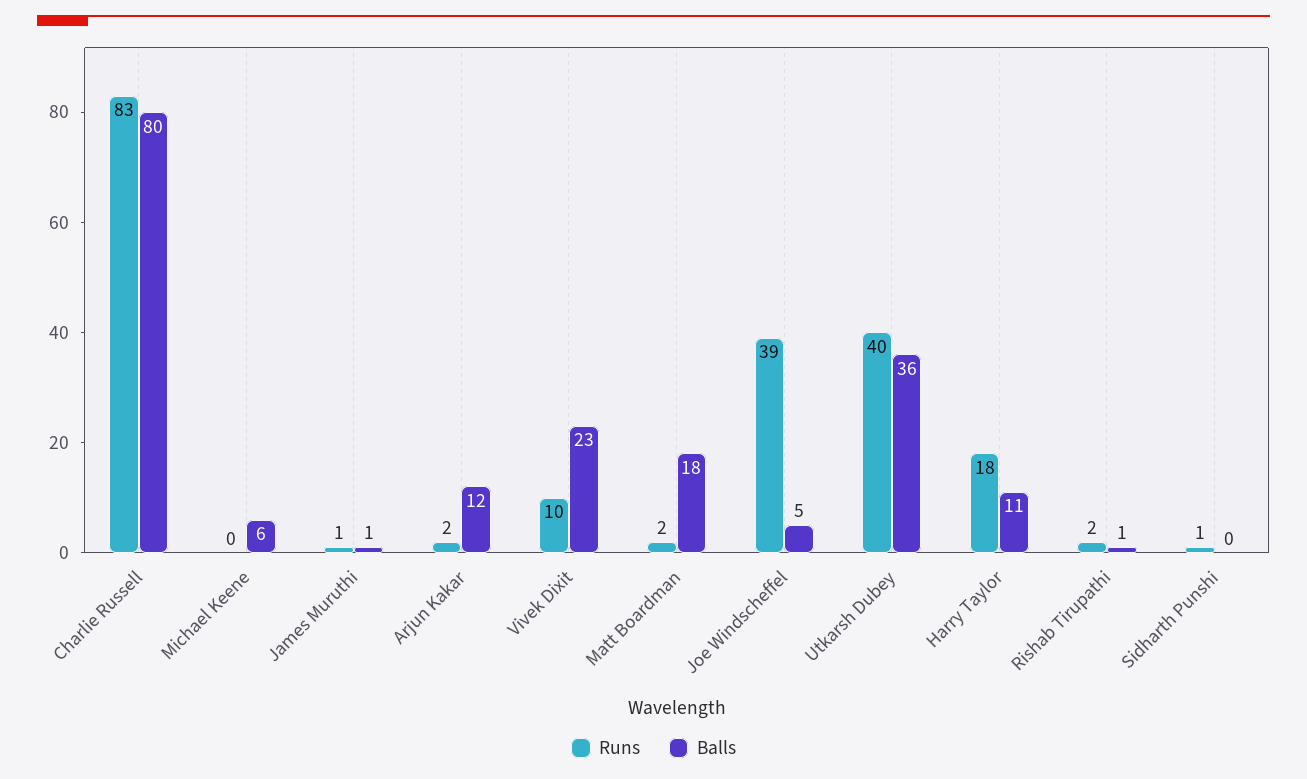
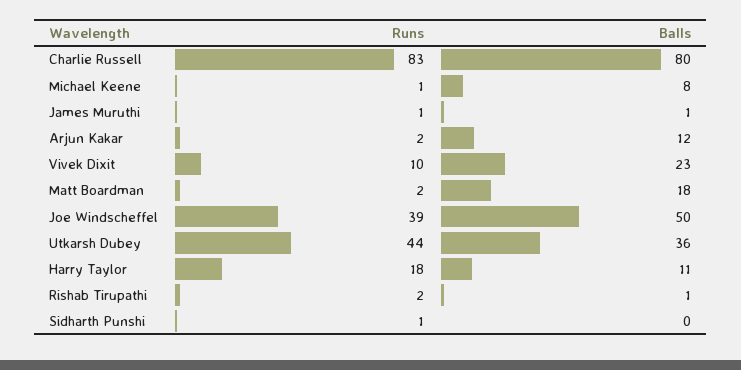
  {
    "Runs": {
      "Charlie Russell": 83,
-     "Michael Keene": 0,
+     "Michael Keene": 1,
      "James Muruthi": 1,
      "Arjun Kakar": 2,
      "Vivek Dixit": 10,
      "Matt Boardman": 2,
      "Joe Windscheffel": 39,
-     "Utkarsh Dubey": 40,
+     "Utkarsh Dubey": 44,
      "Harry Taylor": 18,
      "Rishab Tirupathi": 2,
      "Sidharth Punshi": 1
    },
    "Balls": {
      "Charlie Russell": 80,
-     "Michael Keene": 6,
+     "Michael Keene": 8,
      "James Muruthi": 1,
      "Arjun Kakar": 12,
      "Vivek Dixit": 23,
      "Matt Boardman": 18,
-     "Joe Windscheffel": 5,
+     "Joe Windscheffel": 50,
      "Utkarsh Dubey": 36,
      "Harry Taylor": 11,
      "Rishab Tirupathi": 1,
      "Sidharth Punshi": 0
    }
  }

